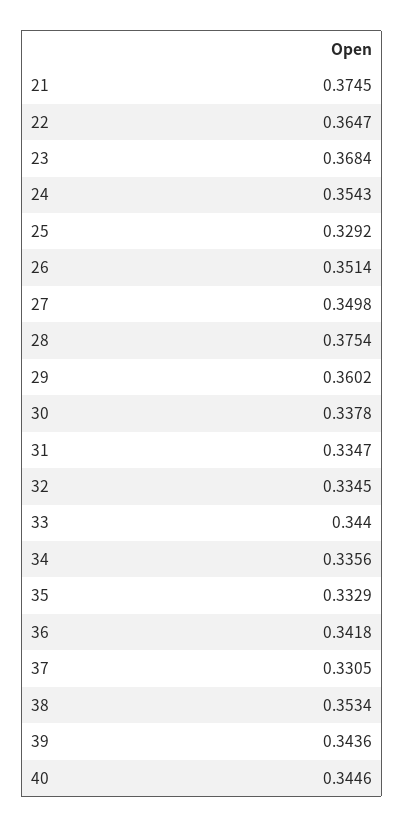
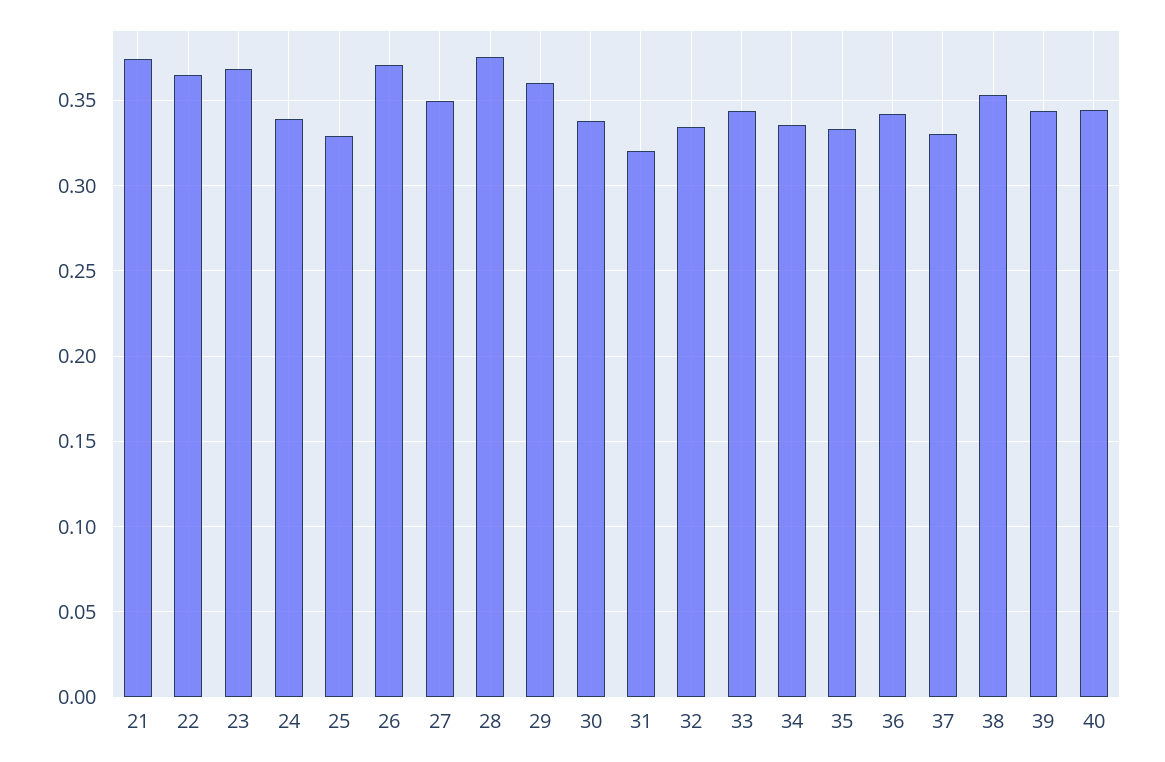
  {
    "21": 0.3745,
    "22": 0.3647,
    "23": 0.3684,
-   "24": 0.3543,
+   "24": 0.34,
    "25": 0.3292,
-   "26": 0.3514,
+   "26": 0.37,
    "27": 0.3498,
    "28": 0.3754,
    "29": 0.3602,
    "30": 0.3378,
-   "31": 0.3347,
+   "31": 0.32,
    "32": 0.3345,
    "33": 0.344,
    "34": 0.3356,
    "35": 0.3329,
    "36": 0.3418,
    "37": 0.3305,
    "38": 0.3534,
    "39": 0.3436,
    "40": 0.3446
  }

